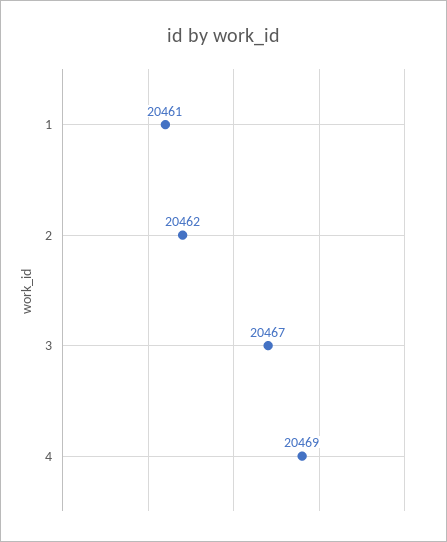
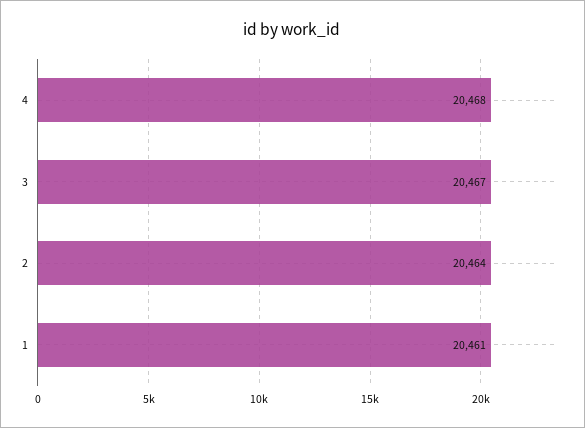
  {
    "1": 20461,
-   "2": 20462,
+   "2": 20464,
    "3": 20467,
-   "4": 20469
+   "4": 20468
  }

